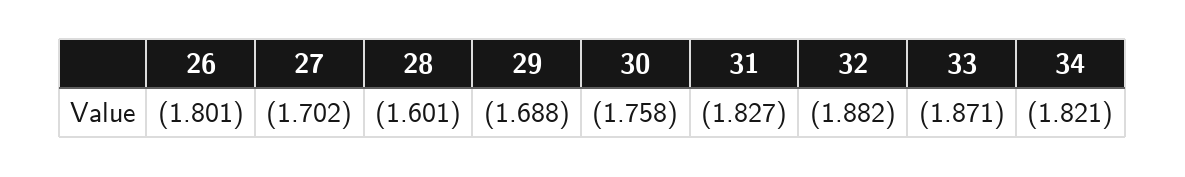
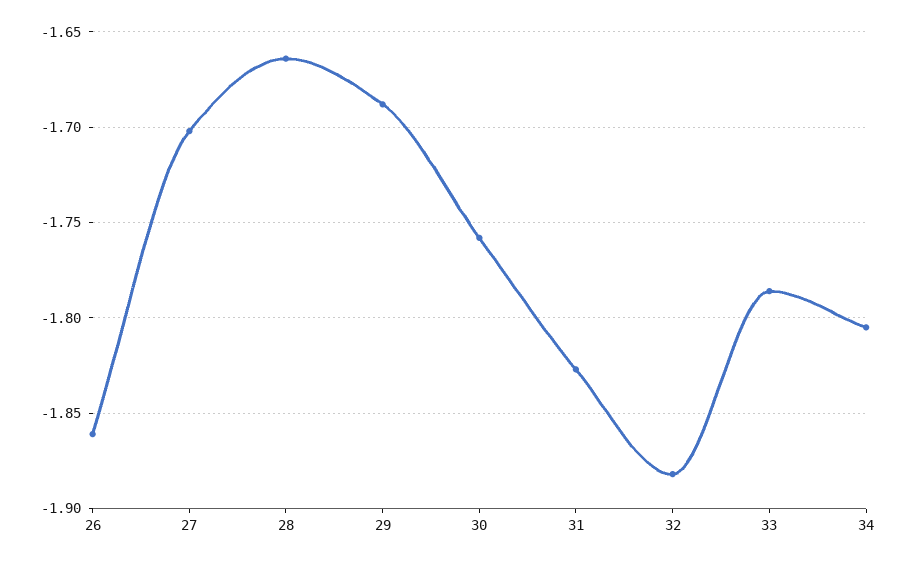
  {
-   "26": -1.801,
+   "26": -1.86,
    "27": -1.702,
-   "28": -1.601,
+   "28": -1.665,
    "29": -1.688,
    "30": -1.758,
    "31": -1.827,
    "32": -1.882,
-   "33": -1.871,
+   "33": -1.785,
-   "34": -1.821
+   "34": -1.805
  }

